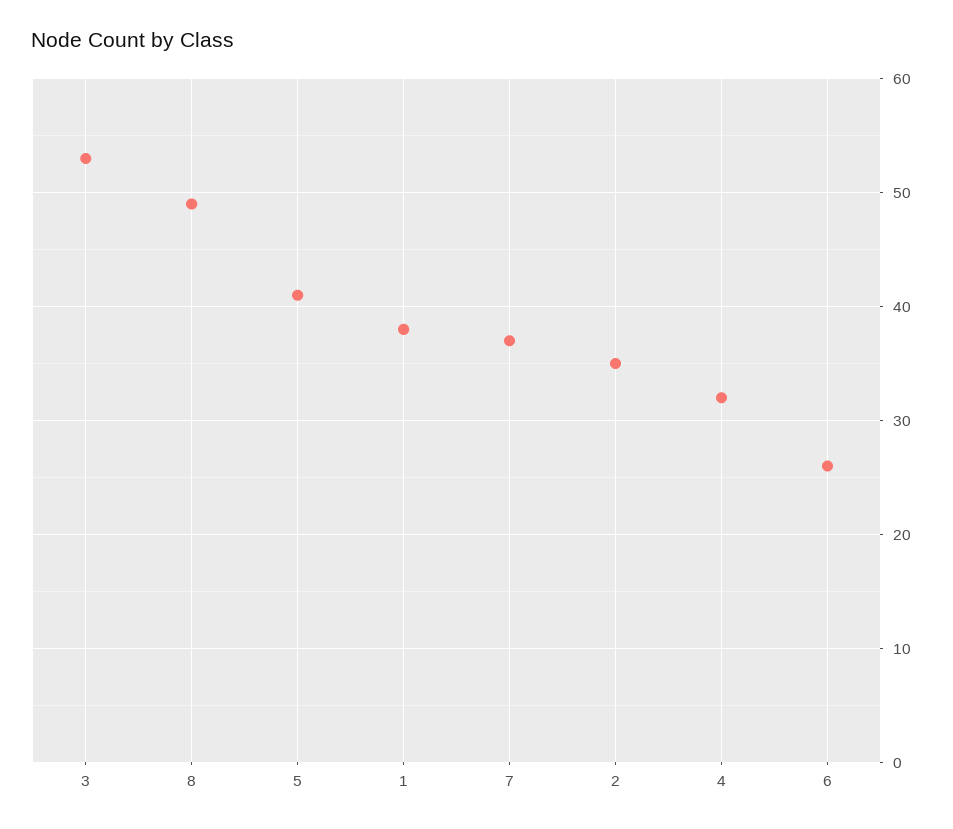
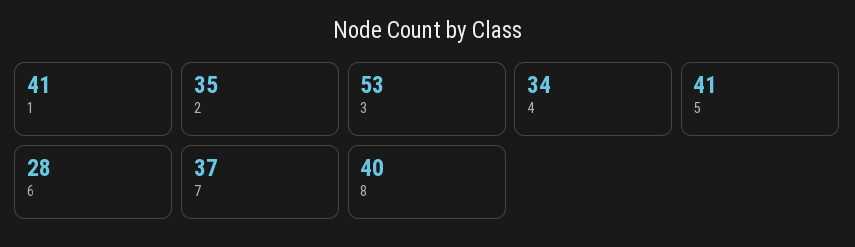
  {
    "3": 53,
-   "8": 49,
+   "8": 40,
    "5": 41,
-   "1": 38,
+   "1": 41,
    "7": 37,
    "2": 35,
-   "4": 32,
+   "4": 34,
-   "6": 26
+   "6": 28
  }

